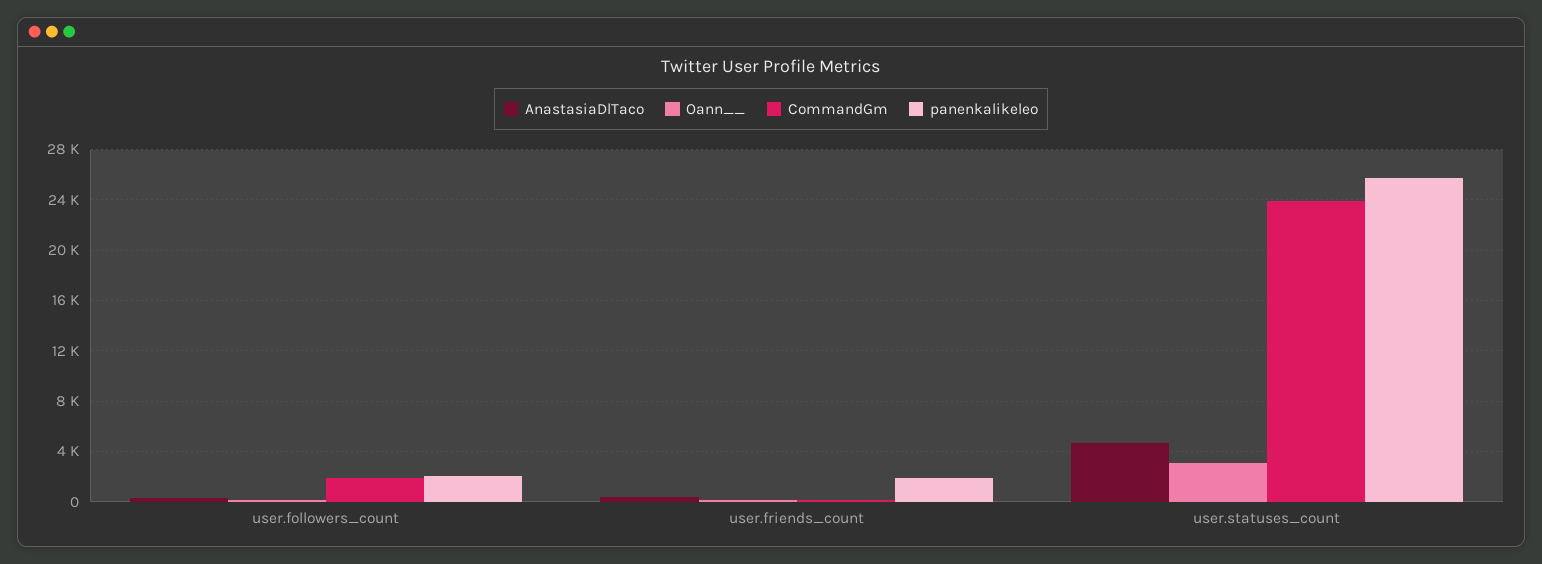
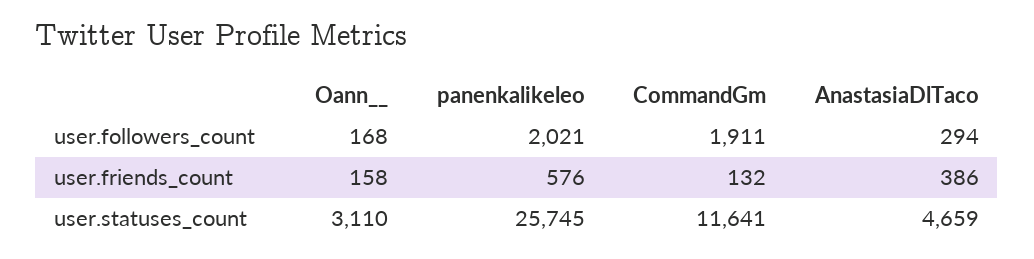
  {
    "AnastasiaDlTaco": {
      "user.followers_count": 294,
      "user.friends_count": 386,
      "user.statuses_count": 4659
    },
    "Oann__": {
      "user.followers_count": 168,
      "user.friends_count": 158,
      "user.statuses_count": 3110
    },
    "CommandGm": {
      "user.followers_count": 1911,
      "user.friends_count": 132,
-     "user.statuses_count": 24000
+     "user.statuses_count": 11641
    },
    "panenkalikeleo": {
      "user.followers_count": 2021,
-     "user.friends_count": 2000,
+     "user.friends_count": 576,
      "user.statuses_count": 25745
    }
  }

